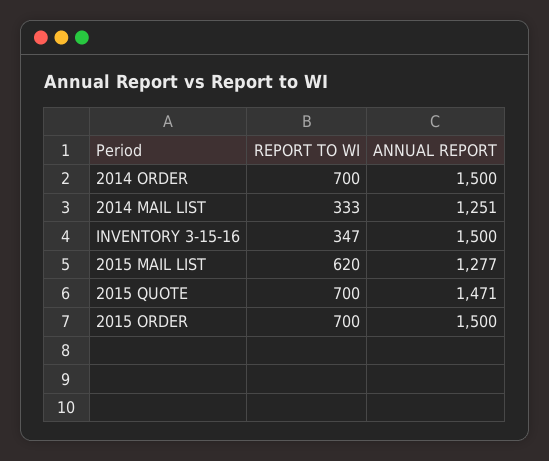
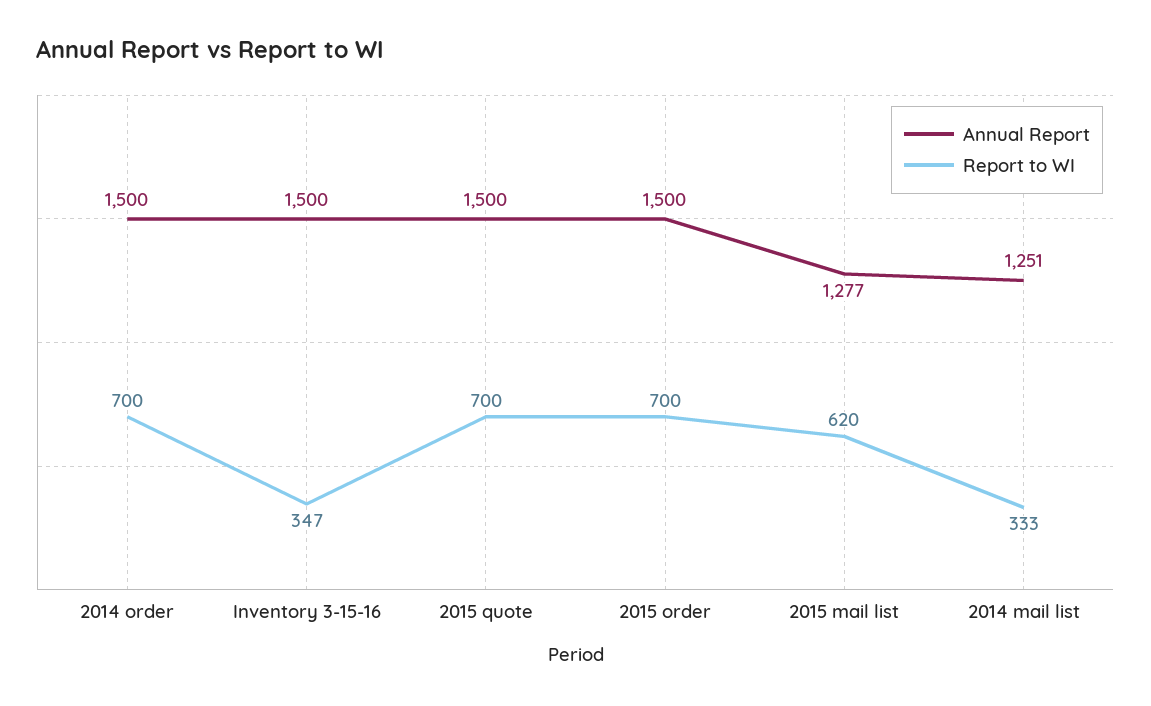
  {
    "REPORT TO WI": {
      "2014 ORDER": 700,
      "2014 MAIL LIST": 333,
      "INVENTORY 3-15-16": 347,
      "2015 MAIL LIST": 620,
      "2015 QUOTE": 700,
      "2015 ORDER": 700
    },
    "ANNUAL REPORT": {
      "2014 ORDER": 1500,
      "2014 MAIL LIST": 1251,
      "INVENTORY 3-15-16": 1500,
      "2015 MAIL LIST": 1277,
-     "2015 QUOTE": 1471,
+     "2015 QUOTE": 1500,
      "2015 ORDER": 1500
    }
  }

